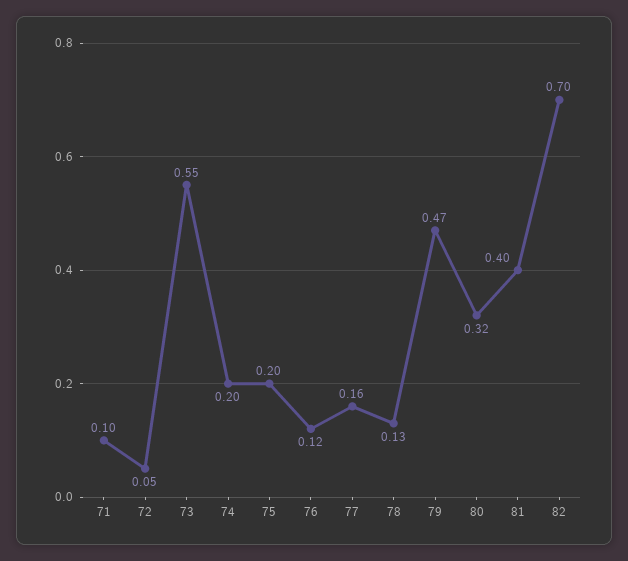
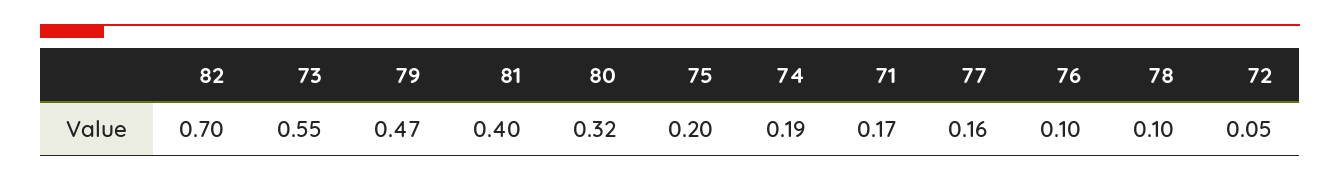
  {
-   "71": 0.1,
+   "71": 0.17,
    "72": 0.05,
    "73": 0.55,
-   "74": 0.2,
+   "74": 0.19,
    "75": 0.2,
-   "76": 0.12,
+   "76": 0.1,
    "77": 0.16,
-   "78": 0.13,
+   "78": 0.1,
    "79": 0.47,
    "80": 0.32,
    "81": 0.4,
    "82": 0.7
  }

